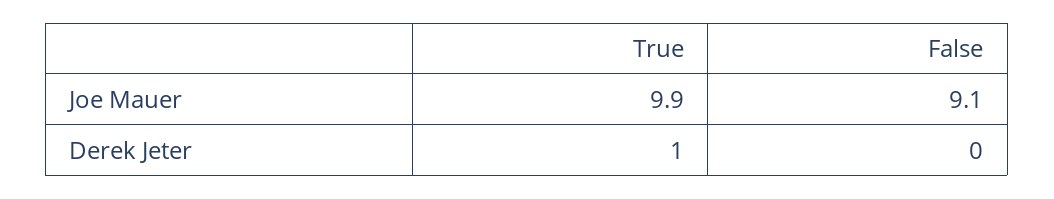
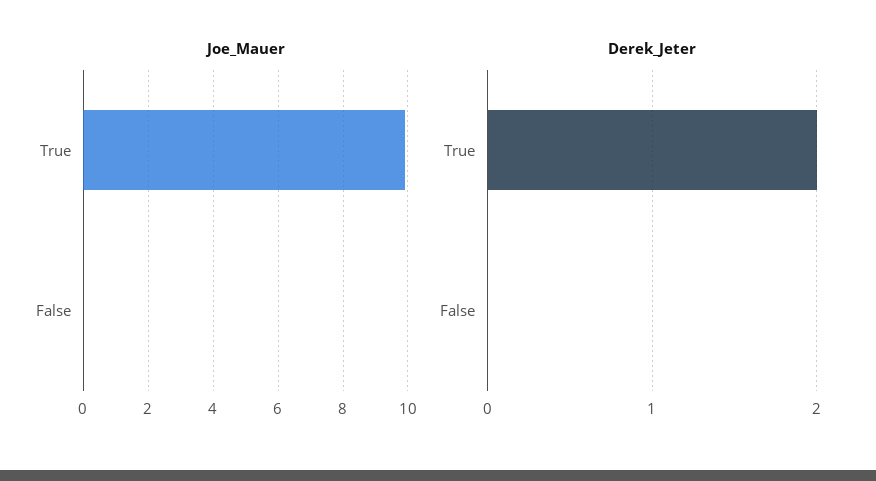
  {
    "Joe Mauer": {
      "True": 9.9,
-     "False": 9.1
+     "False": 0
    },
    "Derek Jeter": {
-     "True": 1,
+     "True": 2,
      "False": 0
    }
  }

